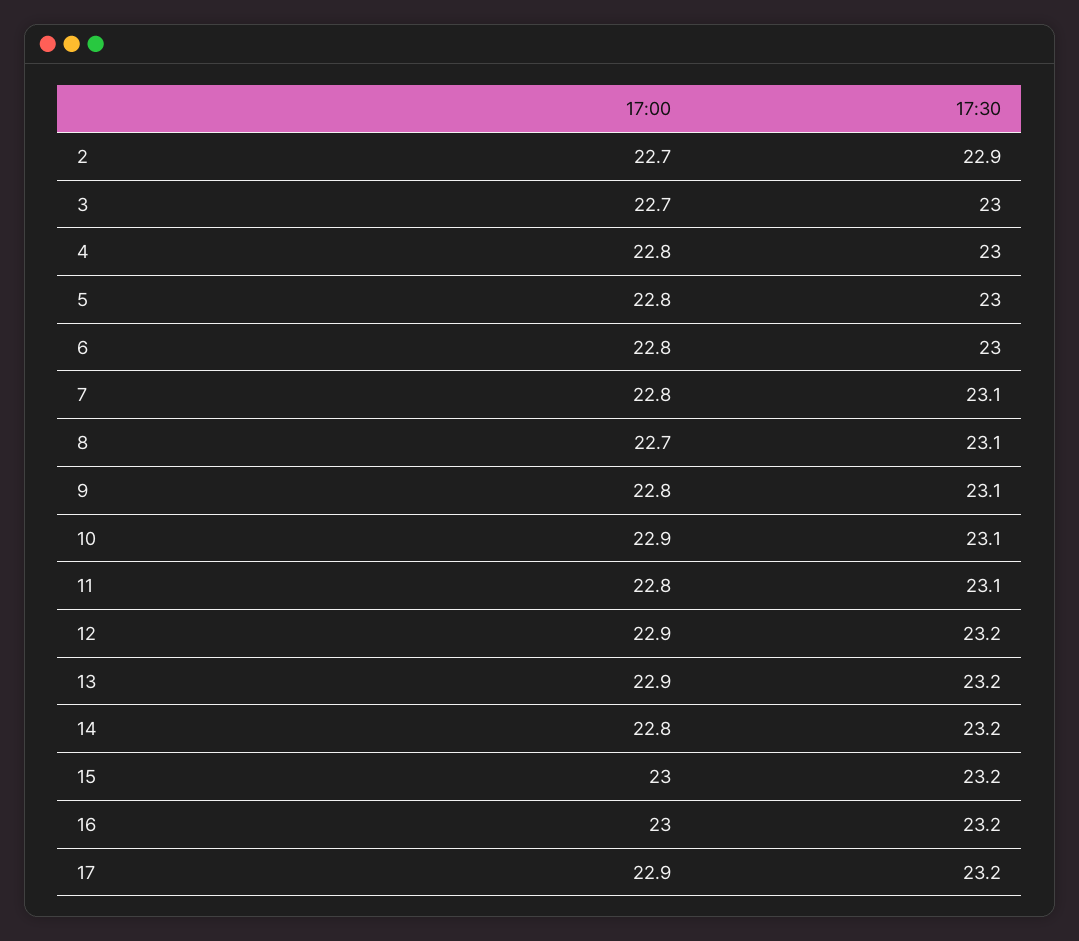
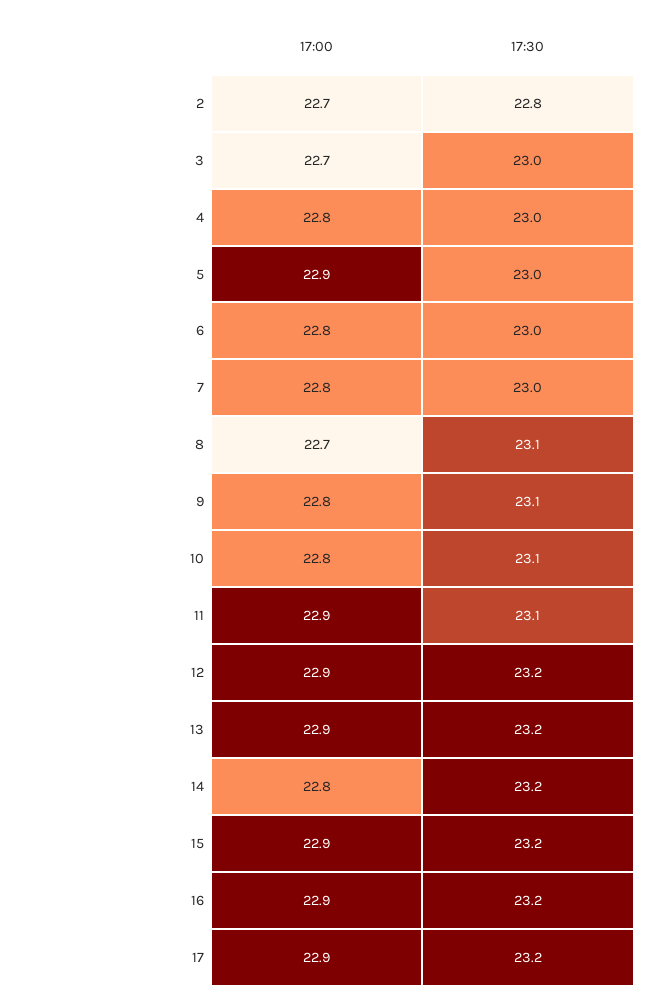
  {
    "17:00": {
      "2": 22.7,
      "3": 22.7,
      "4": 22.8,
-     "5": 22.8,
+     "5": 22.9,
      "6": 22.8,
      "7": 22.8,
      "8": 22.7,
      "9": 22.8,
-     "10": 22.9,
+     "10": 22.8,
-     "11": 22.8,
+     "11": 22.9,
      "12": 22.9,
      "13": 22.9,
      "14": 22.8,
-     "15": 23,
+     "15": 22.9,
-     "16": 23,
+     "16": 22.9,
      "17": 22.9
    },
    "17:30": {
-     "2": 22.9,
+     "2": 22.8,
      "3": 23,
      "4": 23,
      "5": 23,
      "6": 23,
-     "7": 23.1,
+     "7": 23,
      "8": 23.1,
      "9": 23.1,
      "10": 23.1,
      "11": 23.1,
      "12": 23.2,
      "13": 23.2,
      "14": 23.2,
      "15": 23.2,
      "16": 23.2,
      "17": 23.2
    }
  }

